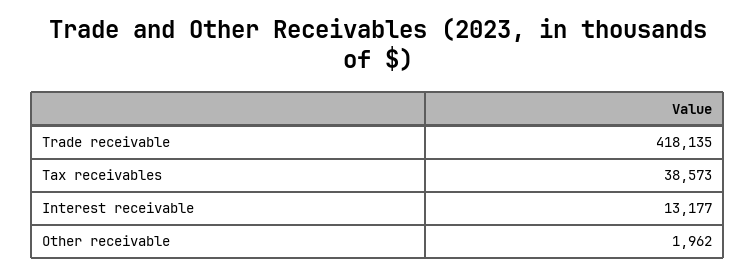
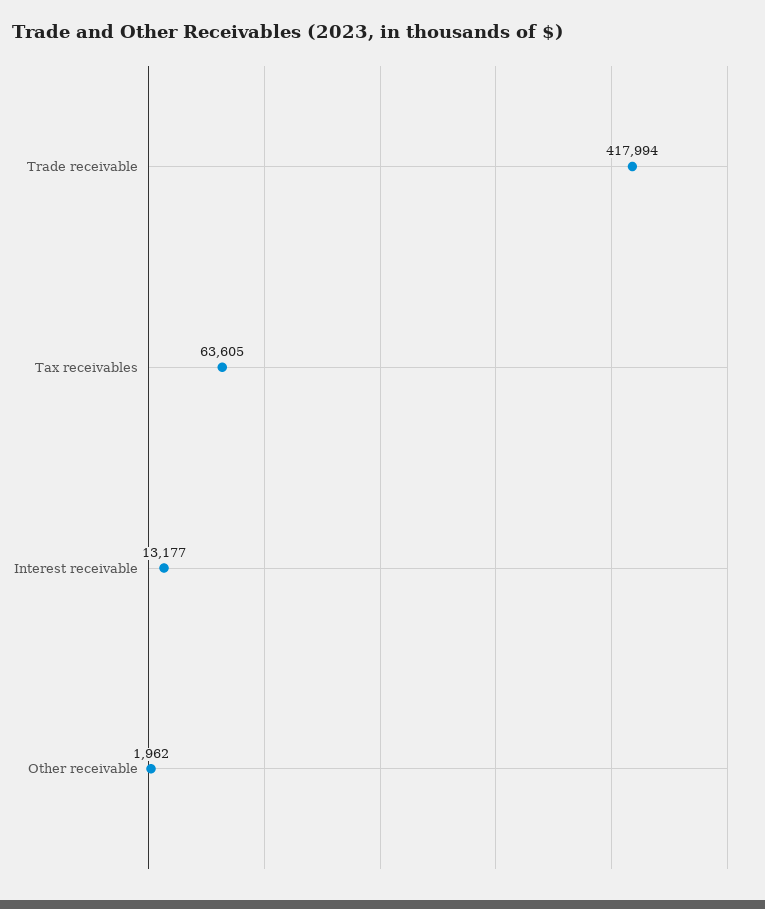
  {
-   "Trade receivable": 418135,
+   "Trade receivable": 417994,
-   "Tax receivables": 38573,
+   "Tax receivables": 63605,
    "Interest receivable": 13177,
    "Other receivable": 1962
  }

